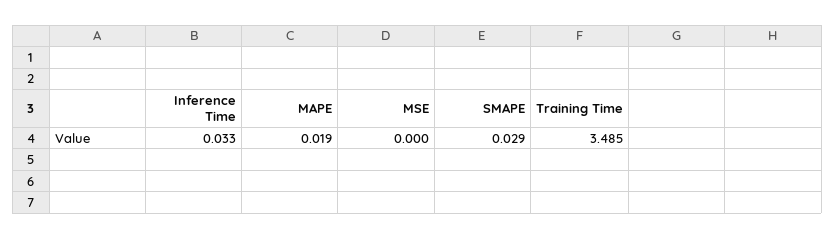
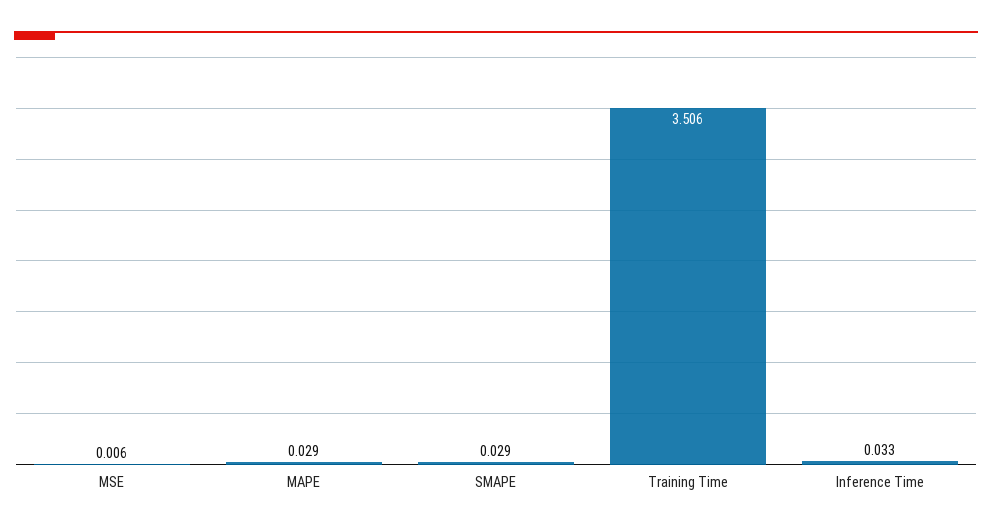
  {
    "Inference Time": 0.033,
-   "MAPE": 0.019,
+   "MAPE": 0.029,
-   "MSE": 0,
+   "MSE": 0.006,
    "SMAPE": 0.029,
-   "Training Time": 3.485
+   "Training Time": 3.506
  }

